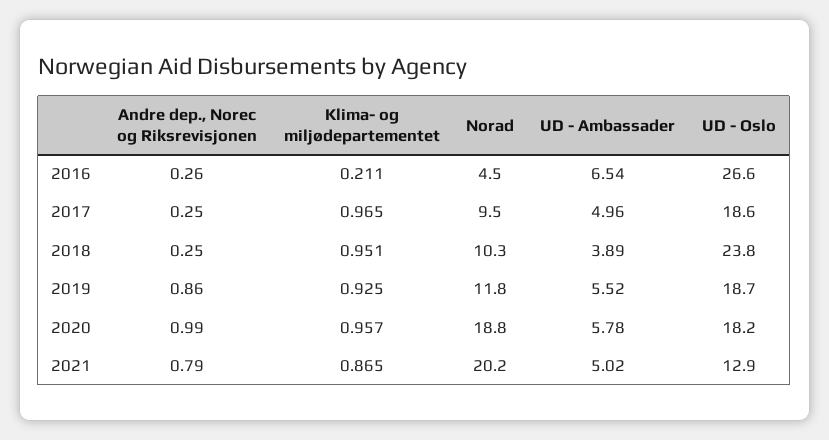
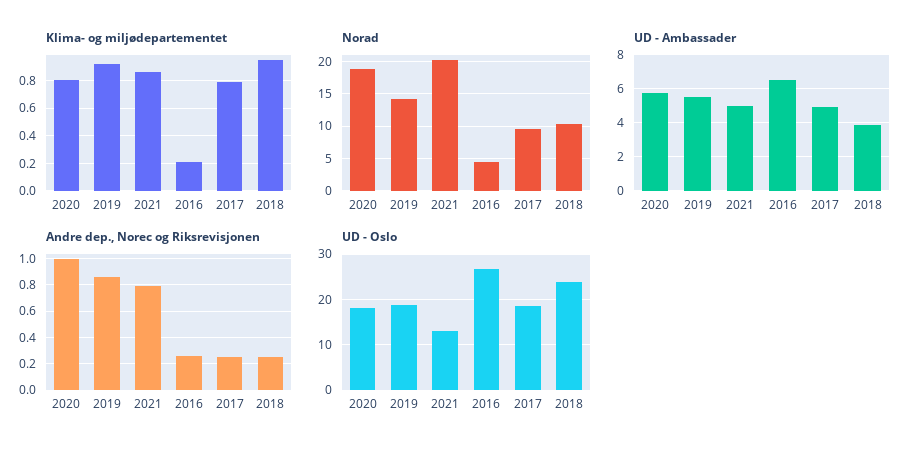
  {
    "Andre dep., Norec og Riksrevisjonen": {
      "2016": 0.26,
      "2017": 0.25,
      "2018": 0.25,
      "2019": 0.86,
      "2020": 0.99,
      "2021": 0.79
    },
    "Klima- og miljødepartementet": {
      "2016": 0.211,
-     "2017": 0.965,
+     "2017": 0.8,
      "2018": 0.951,
      "2019": 0.925,
-     "2020": 0.957,
+     "2020": 0.8,
      "2021": 0.865
    },
    "Norad": {
      "2016": 4.5,
      "2017": 9.5,
      "2018": 10.3,
-     "2019": 11.8,
+     "2019": 14,
      "2020": 18.8,
      "2021": 20.2
    },
    "UD - Ambassader": {
      "2016": 6.54,
      "2017": 4.96,
      "2018": 3.89,
      "2019": 5.52,
      "2020": 5.78,
      "2021": 5.02
    },
    "UD - Oslo": {
      "2016": 26.6,
      "2017": 18.6,
      "2018": 23.8,
      "2019": 18.7,
      "2020": 18.2,
      "2021": 12.9
    }
  }

